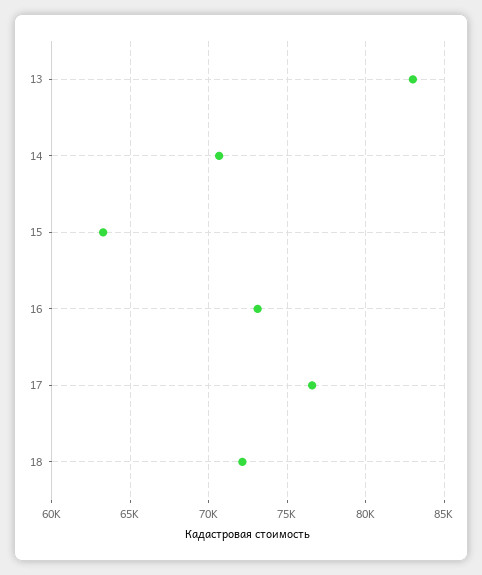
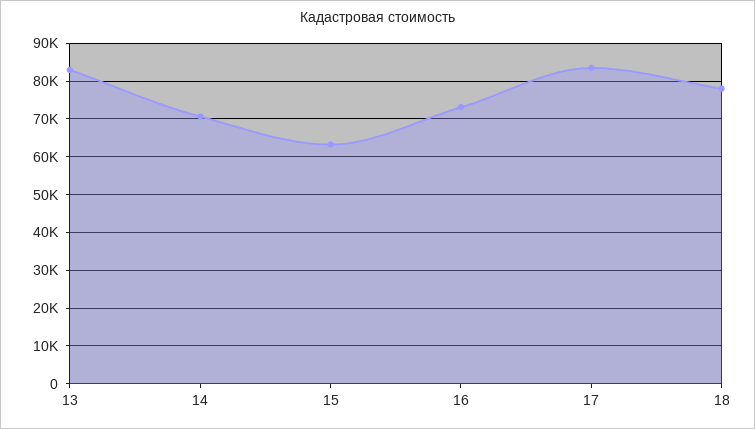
  {
    "13": 83000,
    "14": 70500,
    "15": 63500,
    "16": 73000,
-   "17": 76500,
+   "17": 84000,
-   "18": 72000
+   "18": 78000
  }

